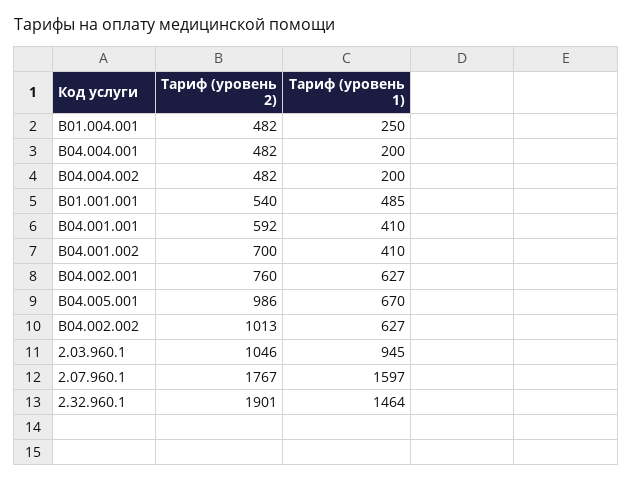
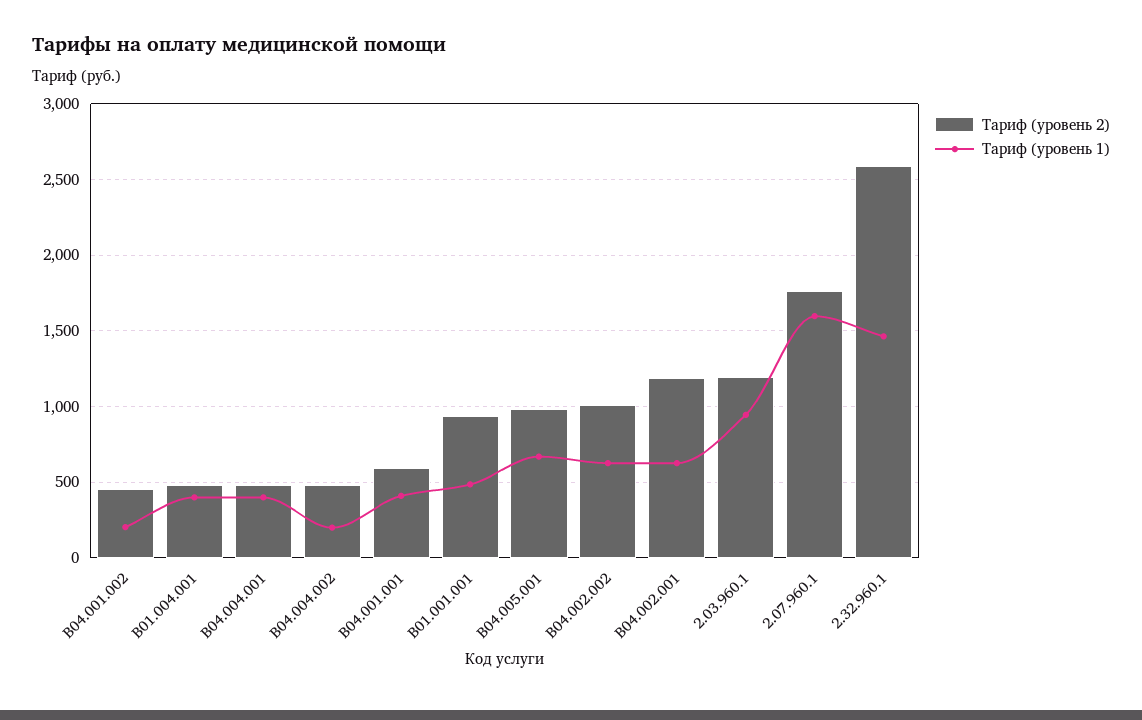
  {
    "Тариф (уровень 2)": {
      "B01.004.001": 482,
      "B04.004.001": 482,
      "B04.004.002": 482,
-     "B01.001.001": 540,
+     "B01.001.001": 950,
      "B04.001.001": 592,
-     "B04.001.002": 700,
+     "B04.001.002": 450,
-     "B04.002.001": 760,
+     "B04.002.001": 1200,
      "B04.005.001": 986,
      "B04.002.002": 1013,
-     "2.03.960.1": 1046,
+     "2.03.960.1": 1200,
      "2.07.960.1": 1767,
-     "2.32.960.1": 1901
+     "2.32.960.1": 2600
    },
    "Тариф (уровень 1)": {
-     "B01.004.001": 250,
+     "B01.004.001": 400,
-     "B04.004.001": 200,
+     "B04.004.001": 400,
      "B04.004.002": 200,
      "B01.001.001": 485,
      "B04.001.001": 410,
-     "B04.001.002": 410,
+     "B04.001.002": 200,
      "B04.002.001": 627,
      "B04.005.001": 670,
      "B04.002.002": 627,
      "2.03.960.1": 945,
      "2.07.960.1": 1597,
      "2.32.960.1": 1464
    }
  }

